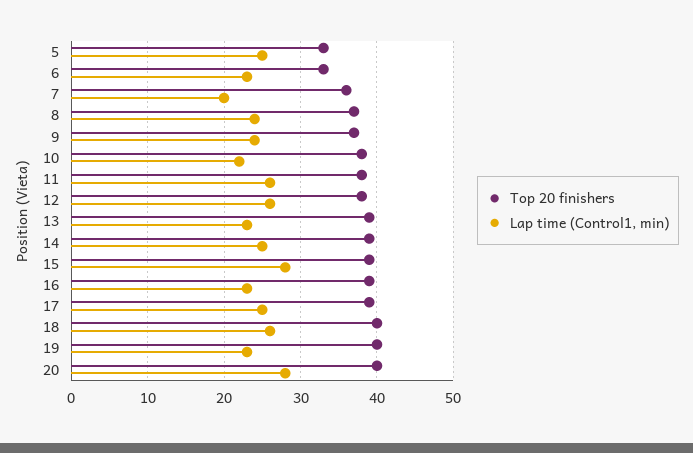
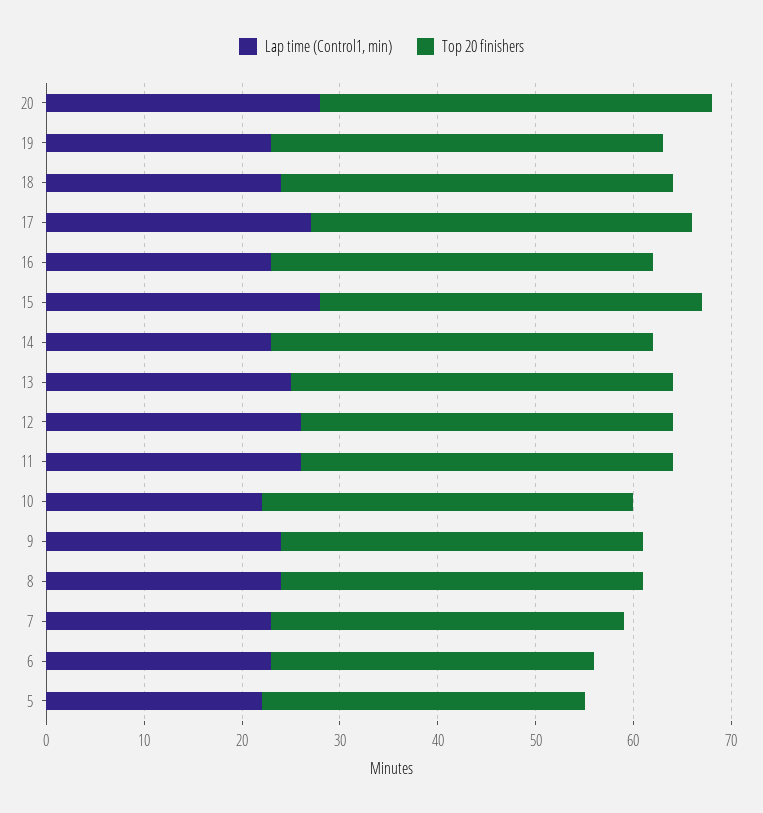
  {
    "Top 20 finishers": {
      "5": 33,
      "6": 33,
      "7": 36,
      "8": 37,
      "9": 37,
      "10": 38,
      "11": 38,
      "12": 38,
      "13": 39,
      "14": 39,
      "15": 39,
      "16": 39,
      "17": 39,
      "18": 40,
      "19": 40,
      "20": 40
    },
    "Lap time (Control1, min)": {
-     "5": 25,
+     "5": 22,
      "6": 23,
-     "7": 20,
+     "7": 23,
      "8": 24,
      "9": 24,
      "10": 22,
      "11": 26,
      "12": 26,
-     "13": 23,
+     "13": 25,
-     "14": 25,
+     "14": 23,
      "15": 28,
      "16": 23,
-     "17": 25,
+     "17": 27,
-     "18": 26,
+     "18": 24,
      "19": 23,
      "20": 28
    }
  }

